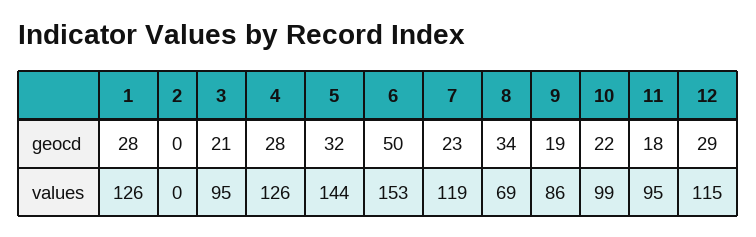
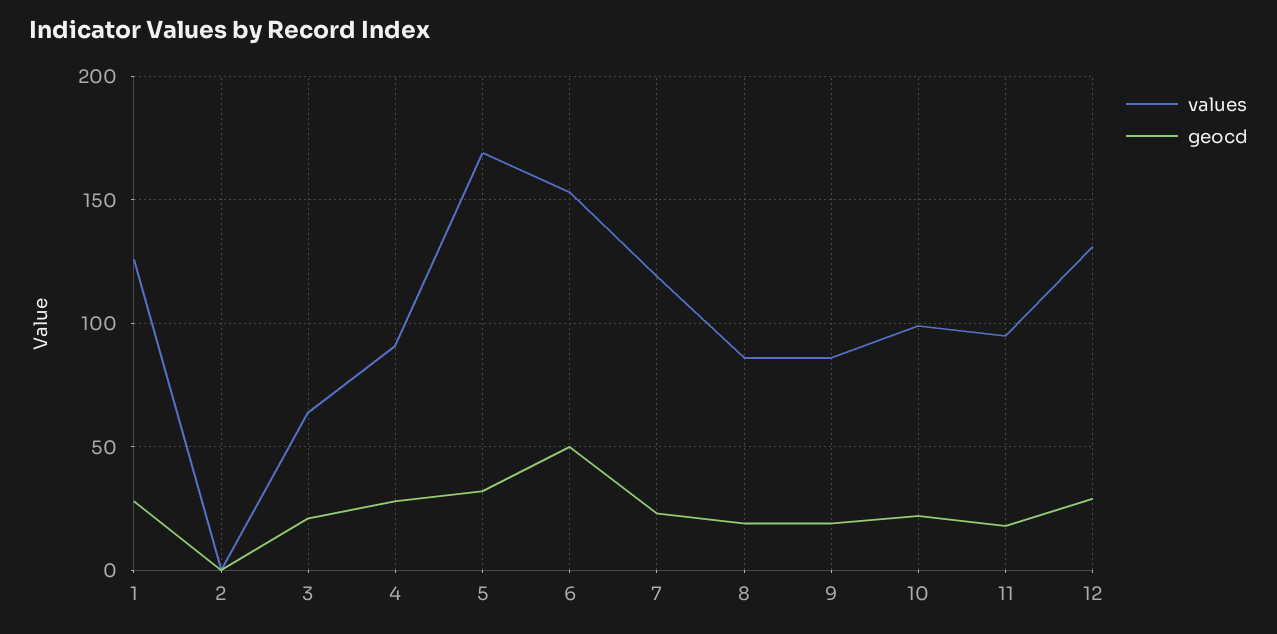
  {
    "geocd": {
      "1": 28,
      "2": 0,
      "3": 21,
      "4": 28,
      "5": 32,
      "6": 50,
      "7": 23,
-     "8": 34,
+     "8": 20,
      "9": 19,
      "10": 22,
      "11": 18,
      "12": 29
    },
    "values": {
      "1": 126,
      "2": 0,
-     "3": 95,
+     "3": 65,
-     "4": 126,
+     "4": 90,
-     "5": 144,
+     "5": 170,
      "6": 153,
      "7": 119,
-     "8": 69,
+     "8": 85,
      "9": 86,
      "10": 99,
      "11": 95,
-     "12": 115
+     "12": 130
    }
  }

